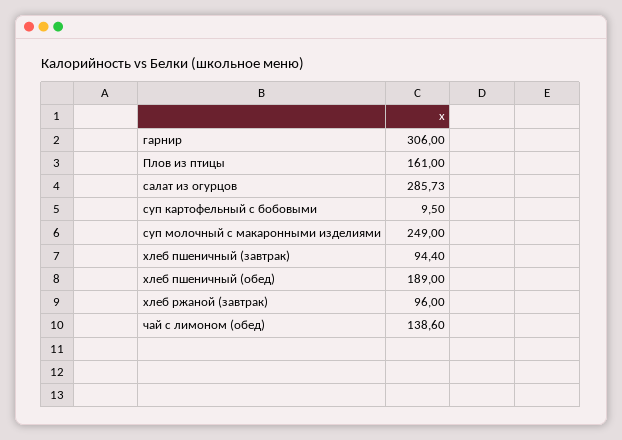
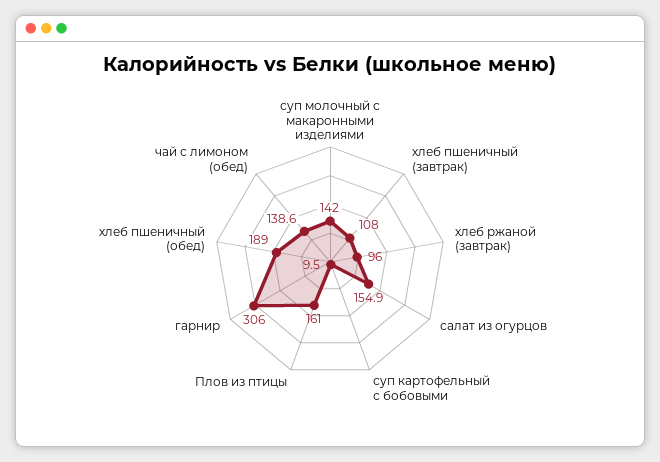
  {
    "гарнир": 306,
    "Плов из птицы": 161,
-   "салат из огурцов": 285.73,
+   "салат из огурцов": 154.9,
    "суп картофельный с бобовыми": 9.5,
-   "суп молочный с макаронными изделиями": 249,
+   "суп молочный с макаронными изделиями": 142,
-   "хлеб пшеничный (завтрак)": 94.4,
+   "хлеб пшеничный (завтрак)": 108,
    "хлеб пшеничный (обед)": 189,
    "хлеб ржаной (завтрак)": 96,
    "чай с лимоном (обед)": 138.6
  }

